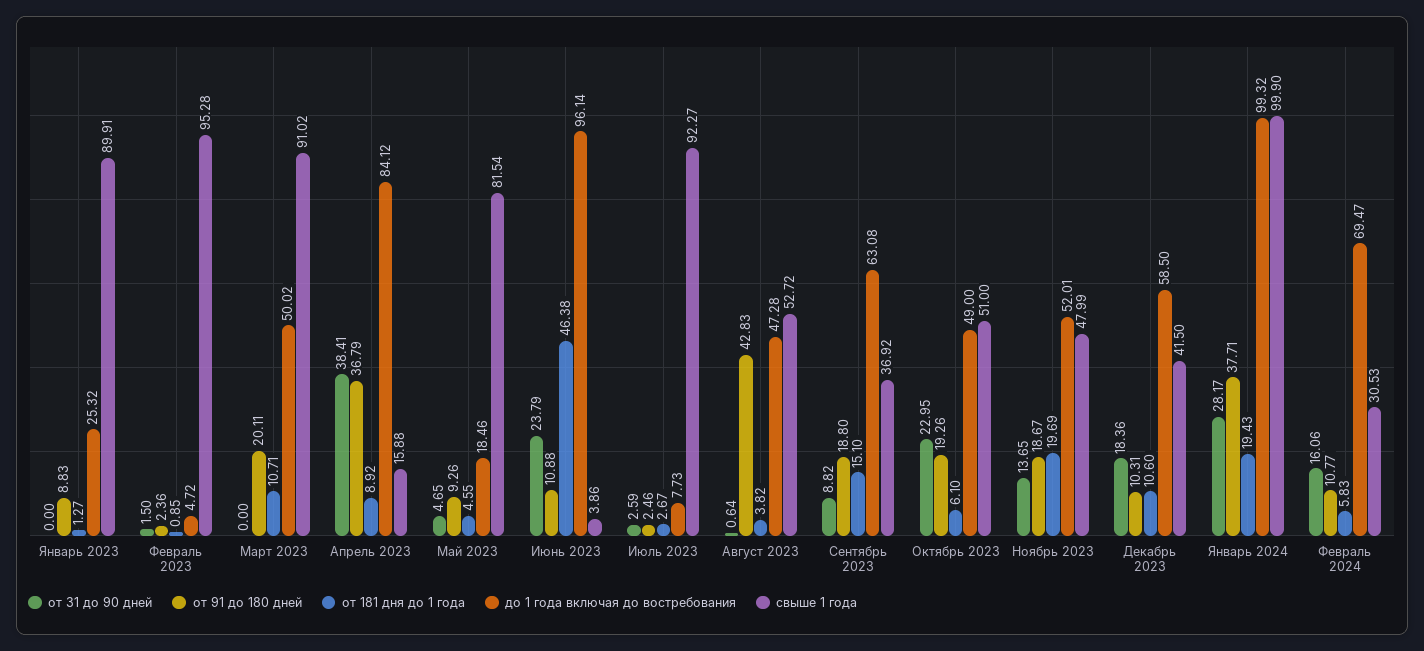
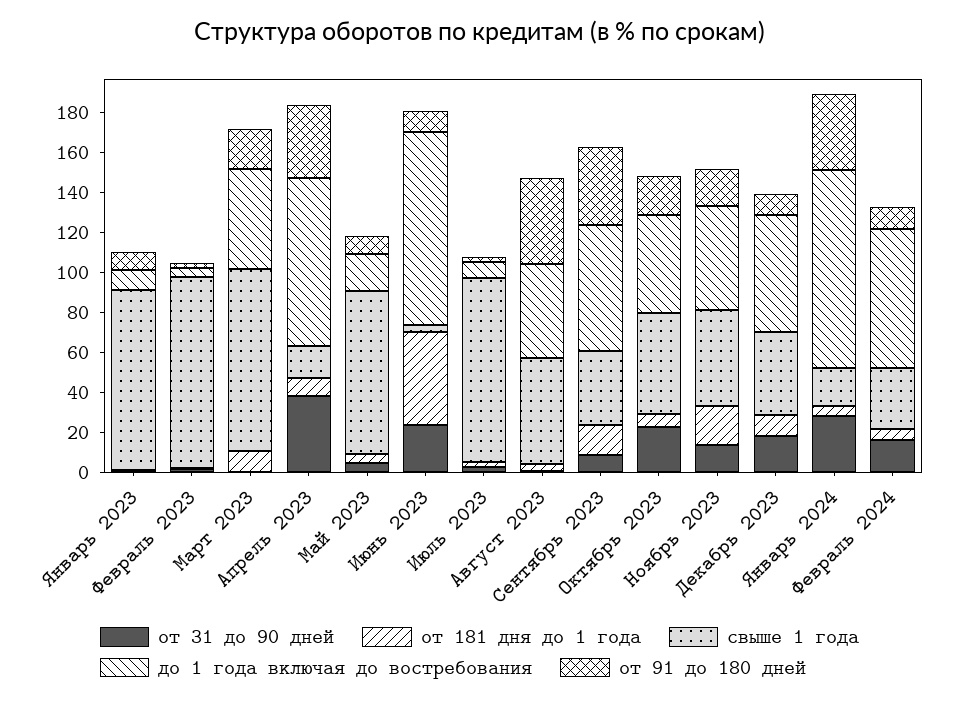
  {
    "от 31 до 90 дней": {
      "Январь 2023": 0,
      "Февраль 2023": 1.5,
      "Март 2023": 0,
      "Апрель 2023": 38.41,
      "Май 2023": 4.65,
      "Июнь 2023": 23.79,
      "Июль 2023": 2.59,
      "Август 2023": 0.64,
      "Сентябрь 2023": 8.82,
      "Октябрь 2023": 22.95,
      "Ноябрь 2023": 13.65,
      "Декабрь 2023": 18.36,
      "Январь 2024": 28.17,
      "Февраль 2024": 16.06
    },
    "от 91 до 180 дней": {
      "Январь 2023": 8.83,
      "Февраль 2023": 2.36,
      "Март 2023": 20.11,
      "Апрель 2023": 36.79,
      "Май 2023": 9.26,
      "Июнь 2023": 10.88,
      "Июль 2023": 2.46,
      "Август 2023": 42.83,
-     "Сентябрь 2023": 18.8,
+     "Сентябрь 2023": 40,
      "Октябрь 2023": 19.26,
      "Ноябрь 2023": 18.67,
      "Декабрь 2023": 10.31,
      "Январь 2024": 37.71,
      "Февраль 2024": 10.77
    },
    "от 181 дня до 1 года": {
      "Январь 2023": 1.27,
      "Февраль 2023": 0.85,
      "Март 2023": 10.71,
      "Апрель 2023": 8.92,
      "Май 2023": 4.55,
      "Июнь 2023": 46.38,
      "Июль 2023": 2.67,
      "Август 2023": 3.82,
      "Сентябрь 2023": 15.1,
      "Октябрь 2023": 6.1,
      "Ноябрь 2023": 19.69,
      "Декабрь 2023": 10.6,
-     "Январь 2024": 19.43,
+     "Январь 2024": 5,
      "Февраль 2024": 5.83
    },
    "до 1 года включая до востребования": {
-     "Январь 2023": 25.32,
+     "Январь 2023": 10,
      "Февраль 2023": 4.72,
      "Март 2023": 50.02,
      "Апрель 2023": 84.12,
      "Май 2023": 18.46,
      "Июнь 2023": 96.14,
      "Июль 2023": 7.73,
      "Август 2023": 47.28,
      "Сентябрь 2023": 63.08,
      "Октябрь 2023": 49,
      "Ноябрь 2023": 52.01,
      "Декабрь 2023": 58.5,
      "Январь 2024": 99.32,
      "Февраль 2024": 69.47
    },
    "свыше 1 года": {
      "Январь 2023": 89.91,
      "Февраль 2023": 95.28,
      "Март 2023": 91.02,
      "Апрель 2023": 15.88,
      "Май 2023": 81.54,
      "Июнь 2023": 3.86,
      "Июль 2023": 92.27,
      "Август 2023": 52.72,
      "Сентябрь 2023": 36.92,
      "Октябрь 2023": 51,
      "Ноябрь 2023": 47.99,
      "Декабрь 2023": 41.5,
-     "Январь 2024": 99.9,
+     "Январь 2024": 20,
      "Февраль 2024": 30.53
    }
  }

